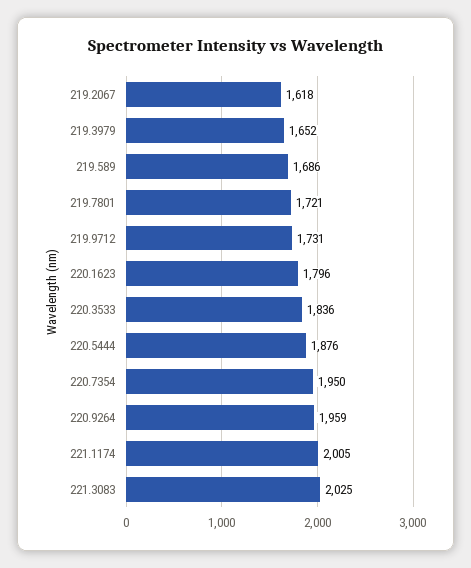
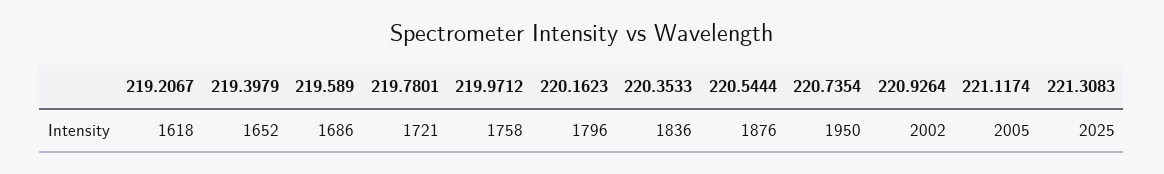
  {
    "219.2067": 1618,
    "219.3979": 1652,
    "219.589": 1686,
    "219.7801": 1721,
-   "219.9712": 1731,
+   "219.9712": 1758,
    "220.1623": 1796,
    "220.3533": 1836,
    "220.5444": 1876,
    "220.7354": 1950,
-   "220.9264": 1959,
+   "220.9264": 2002,
    "221.1174": 2005,
    "221.3083": 2025
  }

